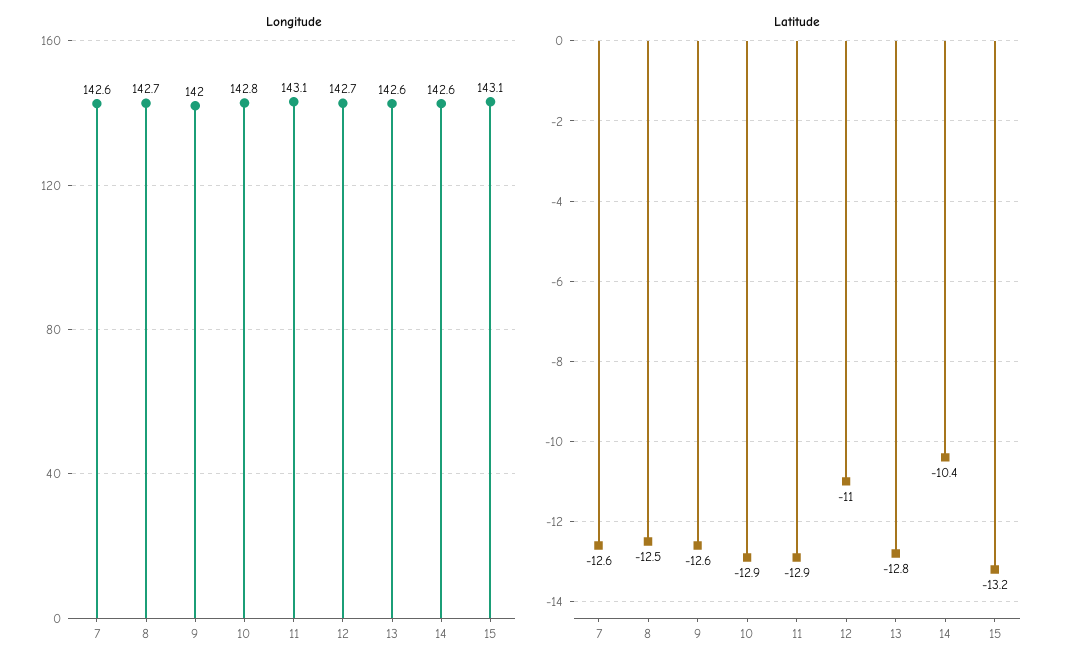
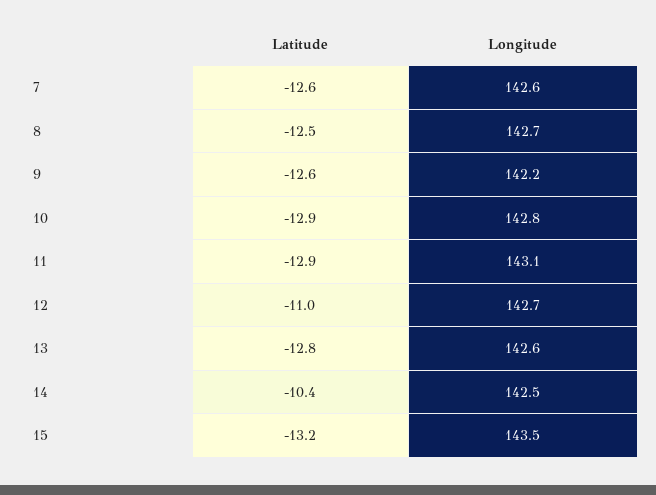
  {
    "Longitude": {
      "7": 142.6,
      "8": 142.7,
-     "9": 142,
+     "9": 142.2,
      "10": 142.8,
      "11": 143.1,
      "12": 142.7,
      "13": 142.6,
-     "14": 142.6,
+     "14": 142.5,
-     "15": 143.1
+     "15": 143.5
    },
    "Latitude": {
      "7": -12.6,
      "8": -12.5,
      "9": -12.6,
      "10": -12.9,
      "11": -12.9,
      "12": -11,
      "13": -12.8,
      "14": -10.4,
      "15": -13.2
    }
  }

